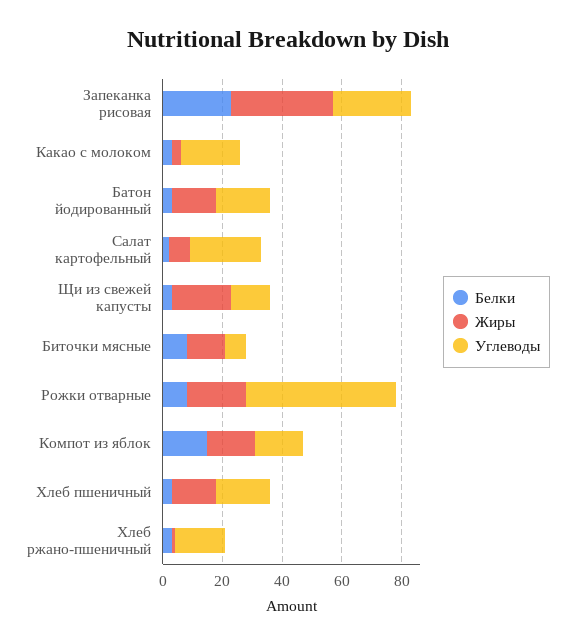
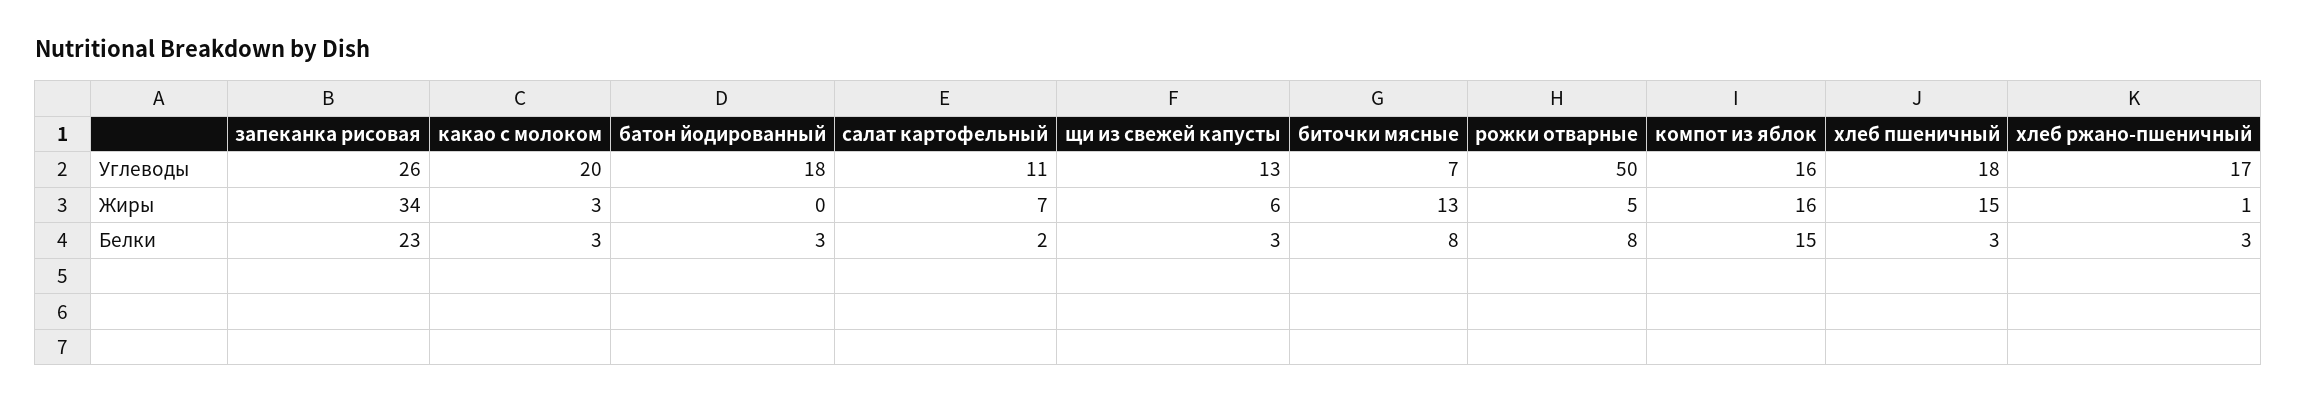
  {
    "Белки": {
      "Запеканка рисовая": 23,
      "Какао с молоком": 3,
      "Батон йодированный": 3,
      "Салат картофельный": 2,
      "Щи из свежей капусты": 3,
      "Биточки мясные": 8,
      "Рожки отварные": 8,
      "Компот из яблок": 15,
      "Хлеб пшеничный": 3,
      "Хлеб ржано-пшеничный": 3
    },
    "Жиры": {
      "Запеканка рисовая": 34,
      "Какао с молоком": 3,
-     "Батон йодированный": 15,
+     "Батон йодированный": 0,
      "Салат картофельный": 7,
-     "Щи из свежей капусты": 20,
+     "Щи из свежей капусты": 6,
      "Биточки мясные": 13,
-     "Рожки отварные": 20,
+     "Рожки отварные": 5,
      "Компот из яблок": 16,
      "Хлеб пшеничный": 15,
      "Хлеб ржано-пшеничный": 1
    },
    "Углеводы": {
      "Запеканка рисовая": 26,
      "Какао с молоком": 20,
      "Батон йодированный": 18,
-     "Салат картофельный": 25,
+     "Салат картофельный": 11,
      "Щи из свежей капусты": 13,
      "Биточки мясные": 7,
      "Рожки отварные": 50,
      "Компот из яблок": 16,
      "Хлеб пшеничный": 18,
      "Хлеб ржано-пшеничный": 17
    }
  }

